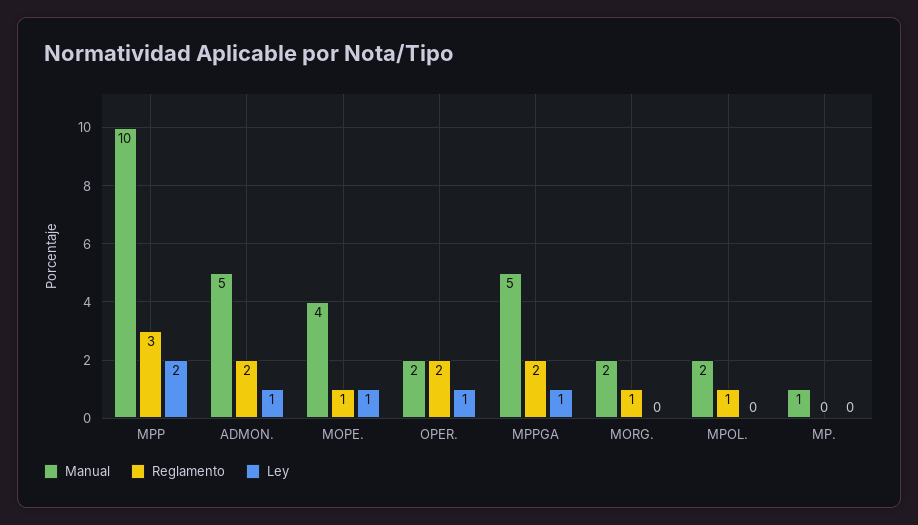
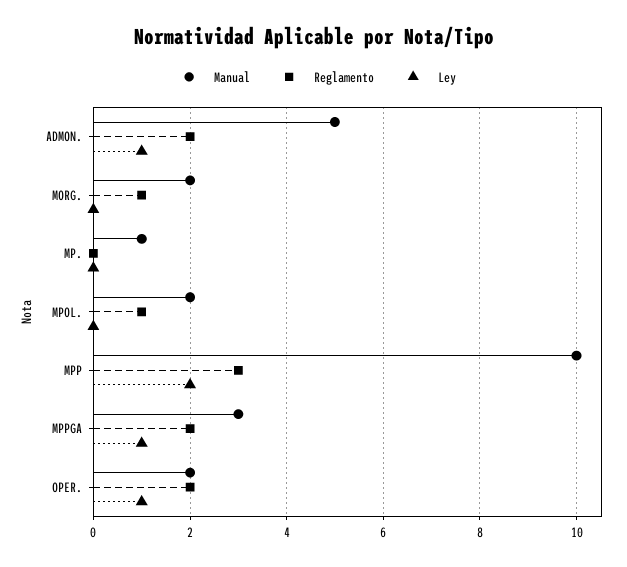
  {
    "Manual": {
      "MPP": 10,
      "ADMON.": 5,
-     "MOPE.": 4,
      "OPER.": 2,
-     "MPPGA": 5,
+     "MPPGA": 3,
      "MORG.": 2,
      "MPOL.": 2,
      "MP.": 1
    },
    "Reglamento": {
      "MPP": 3,
      "ADMON.": 2,
-     "MOPE.": 1,
      "OPER.": 2,
      "MPPGA": 2,
      "MORG.": 1,
      "MPOL.": 1,
      "MP.": 0
    },
    "Ley": {
      "MPP": 2,
      "ADMON.": 1,
-     "MOPE.": 1,
      "OPER.": 1,
      "MPPGA": 1,
      "MORG.": 0,
      "MPOL.": 0,
      "MP.": 0
    }
  }

